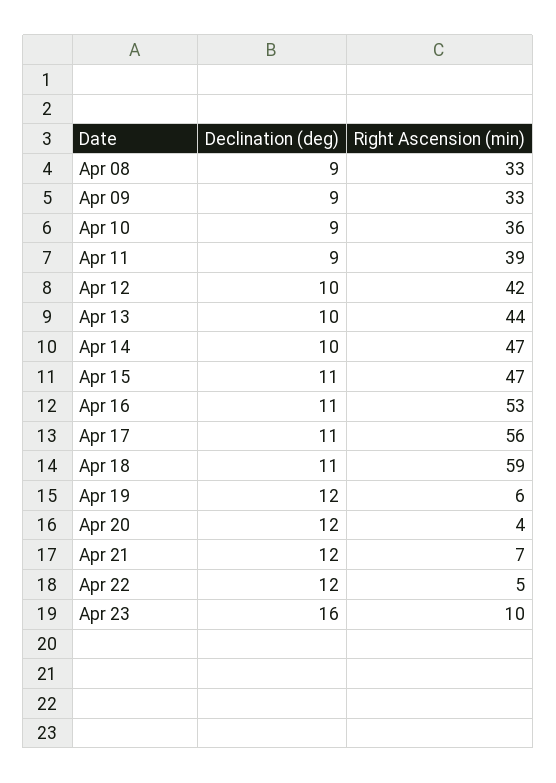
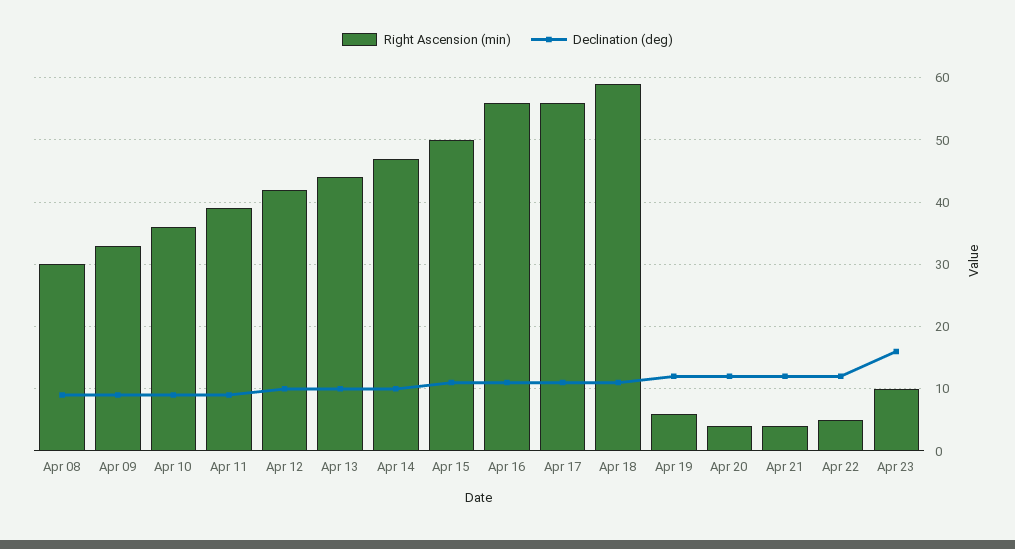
  {
    "Declination (deg)": {
      "Apr 08": 9,
      "Apr 09": 9,
      "Apr 10": 9,
      "Apr 11": 9,
      "Apr 12": 10,
      "Apr 13": 10,
      "Apr 14": 10,
      "Apr 15": 11,
      "Apr 16": 11,
      "Apr 17": 11,
      "Apr 18": 11,
      "Apr 19": 12,
      "Apr 20": 12,
      "Apr 21": 12,
      "Apr 22": 12,
      "Apr 23": 16
    },
    "Right Ascension (min)": {
-     "Apr 08": 33,
+     "Apr 08": 30,
      "Apr 09": 33,
      "Apr 10": 36,
      "Apr 11": 39,
      "Apr 12": 42,
      "Apr 13": 44,
      "Apr 14": 47,
-     "Apr 15": 47,
+     "Apr 15": 50,
-     "Apr 16": 53,
+     "Apr 16": 56,
      "Apr 17": 56,
      "Apr 18": 59,
      "Apr 19": 6,
      "Apr 20": 4,
-     "Apr 21": 7,
+     "Apr 21": 4,
      "Apr 22": 5,
      "Apr 23": 10
    }
  }

